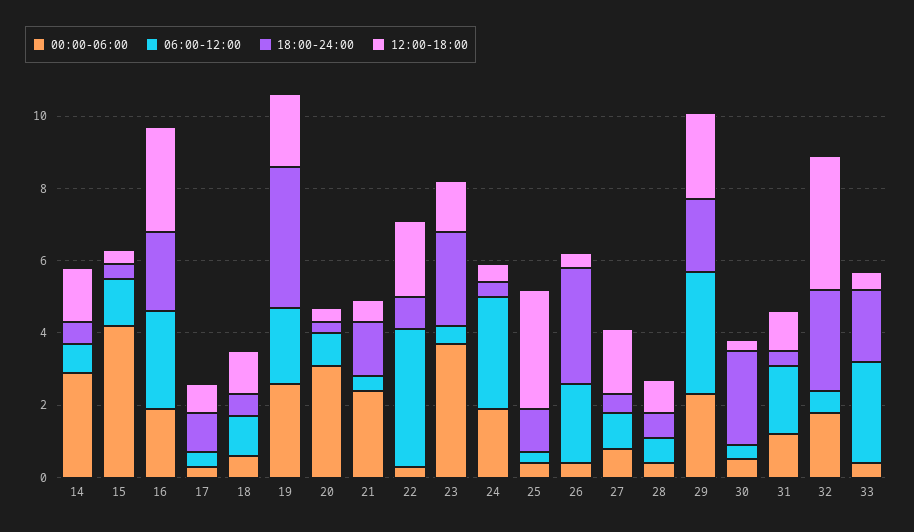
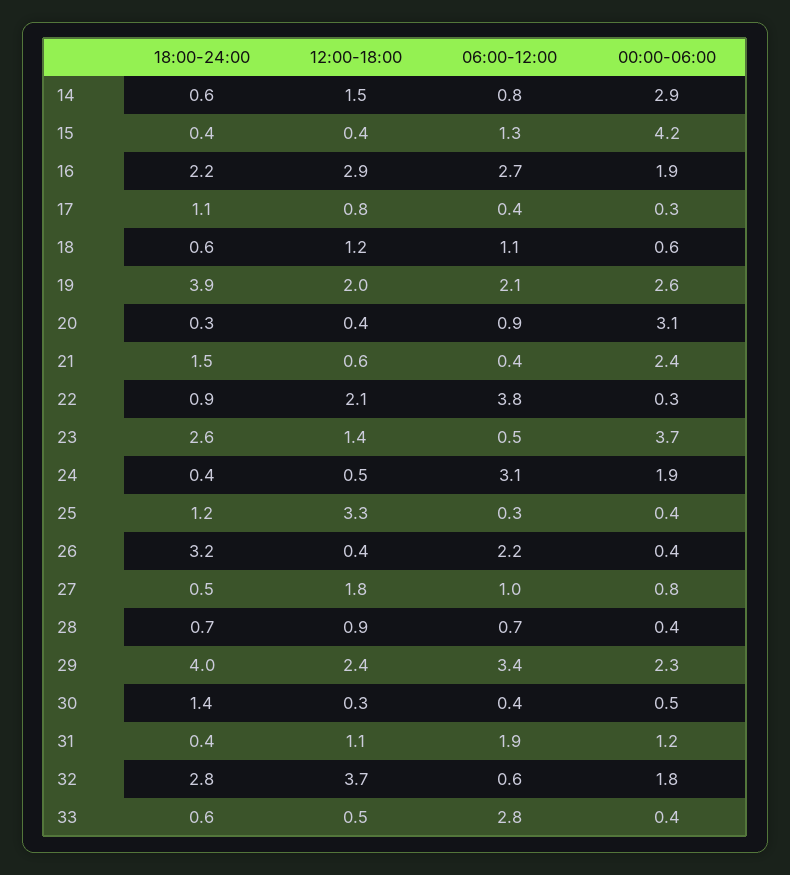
  {
    "00:00-06:00": {
      "14": 2.9,
      "15": 4.2,
      "16": 1.9,
      "17": 0.3,
      "18": 0.6,
      "19": 2.6,
      "20": 3.1,
      "21": 2.4,
      "22": 0.3,
      "23": 3.7,
      "24": 1.9,
      "25": 0.4,
      "26": 0.4,
      "27": 0.8,
      "28": 0.4,
      "29": 2.3,
      "30": 0.5,
      "31": 1.2,
      "32": 1.8,
      "33": 0.4
    },
    "06:00-12:00": {
      "14": 0.8,
      "15": 1.3,
      "16": 2.7,
      "17": 0.4,
      "18": 1.1,
      "19": 2.1,
      "20": 0.9,
      "21": 0.4,
      "22": 3.8,
      "23": 0.5,
      "24": 3.1,
      "25": 0.3,
      "26": 2.2,
      "27": 1,
      "28": 0.7,
      "29": 3.4,
      "30": 0.4,
      "31": 1.9,
      "32": 0.6,
      "33": 2.8
    },
    "18:00-24:00": {
      "14": 0.6,
      "15": 0.4,
      "16": 2.2,
      "17": 1.1,
      "18": 0.6,
      "19": 3.9,
      "20": 0.3,
      "21": 1.5,
      "22": 0.9,
      "23": 2.6,
      "24": 0.4,
      "25": 1.2,
      "26": 3.2,
      "27": 0.5,
      "28": 0.7,
-     "29": 2,
+     "29": 4,
-     "30": 2.5,
+     "30": 1.4,
      "31": 0.4,
      "32": 2.8,
-     "33": 2
+     "33": 0.6
    },
    "12:00-18:00": {
      "14": 1.5,
      "15": 0.4,
      "16": 2.9,
      "17": 0.8,
      "18": 1.2,
      "19": 2,
      "20": 0.4,
      "21": 0.6,
      "22": 2.1,
      "23": 1.4,
      "24": 0.5,
      "25": 3.3,
      "26": 0.4,
      "27": 1.8,
      "28": 0.9,
      "29": 2.4,
      "30": 0.3,
      "31": 1.1,
      "32": 3.7,
      "33": 0.5
    }
  }

